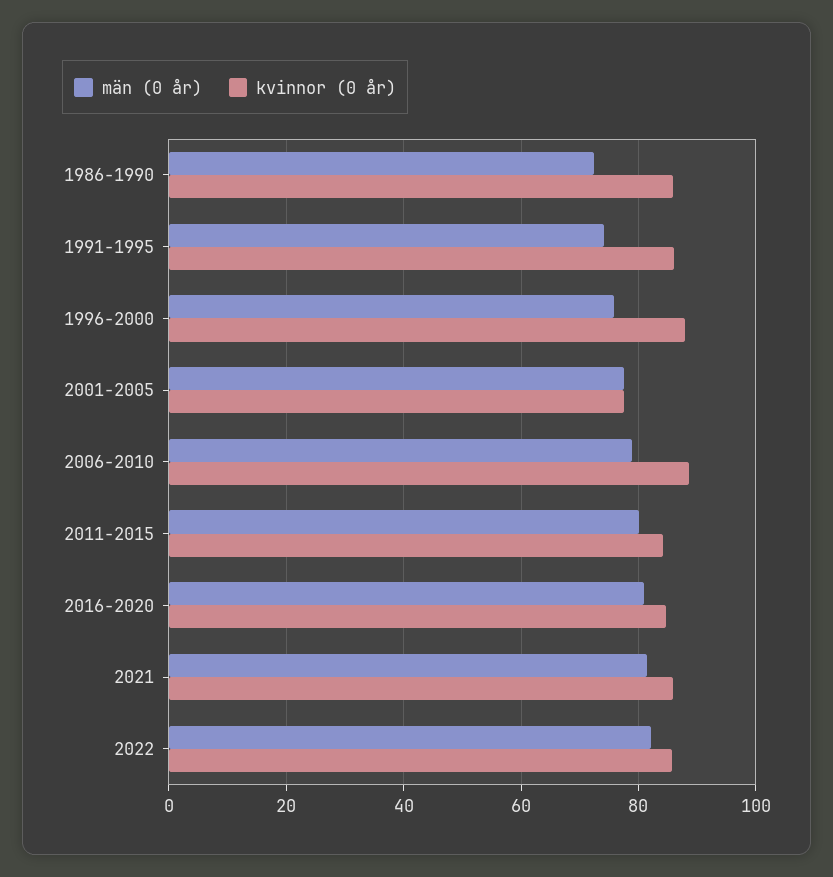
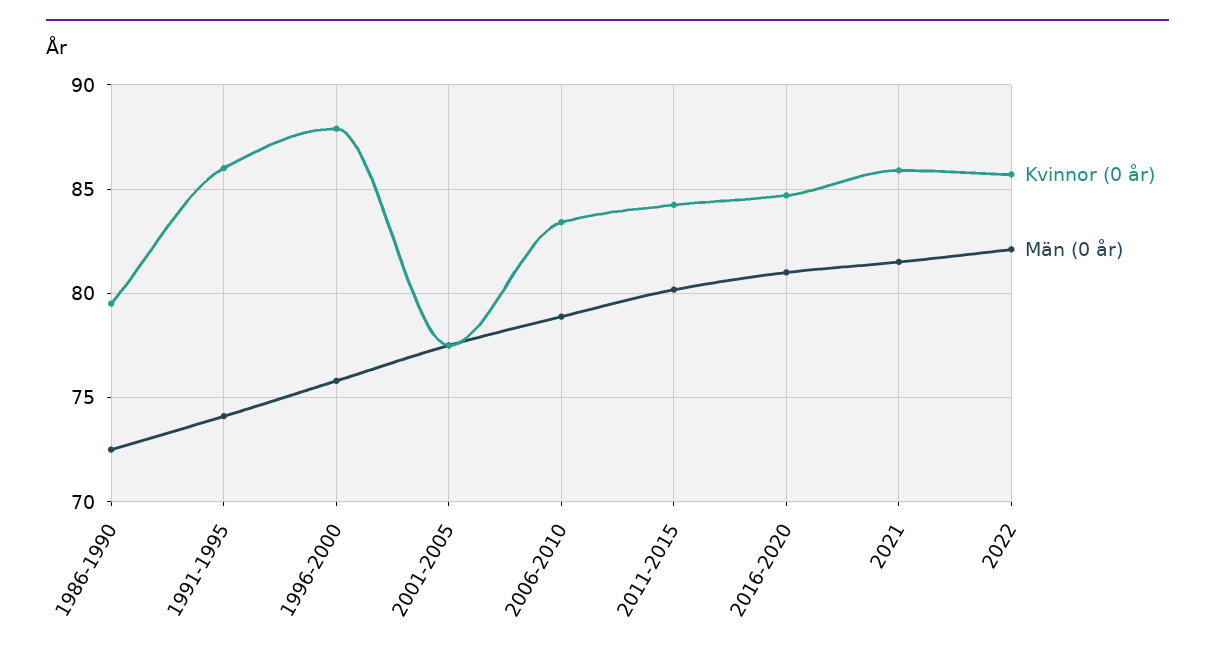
  {
    "män (0 år)": {
      "1986-1990": 72.5,
      "1991-1995": 74,
      "1996-2000": 76,
      "2001-2005": 77.5,
      "2006-2010": 79,
      "2011-2015": 80,
      "2016-2020": 81,
      "2021": 81.5,
      "2022": 82
    },
    "kvinnor (0 år)": {
-     "1986-1990": 86,
+     "1986-1990": 79.5,
      "1991-1995": 86,
      "1996-2000": 88,
      "2001-2005": 77.5,
-     "2006-2010": 88,
+     "2006-2010": 83.5,
      "2011-2015": 84,
      "2016-2020": 84.5,
      "2021": 86,
      "2022": 85.5
    }
  }

